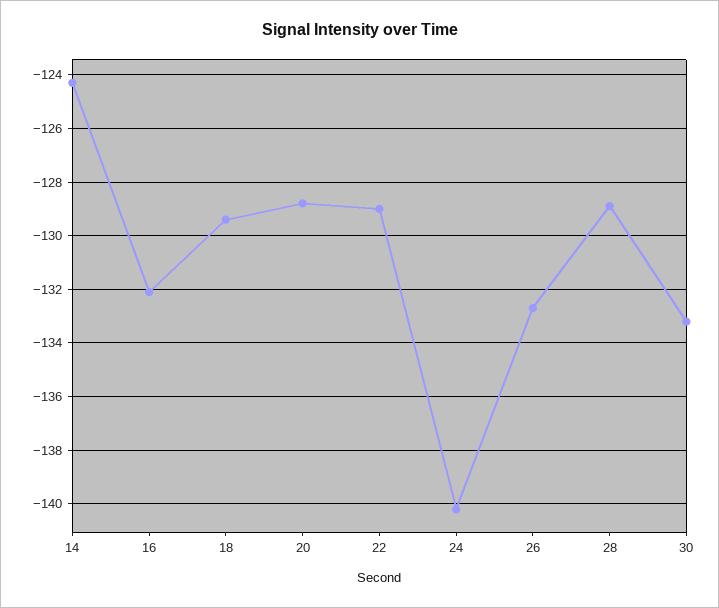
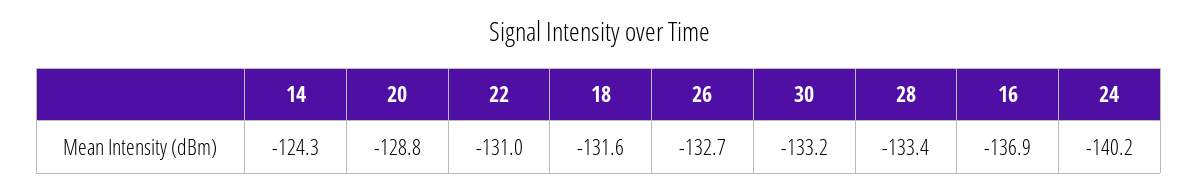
  {
    "14": -124.3,
-   "16": -132,
+   "16": -136.9,
-   "18": -129.5,
+   "18": -131.6,
    "20": -128.8,
-   "22": -129,
+   "22": -131,
    "24": -140.2,
    "26": -132.7,
-   "28": -129,
+   "28": -133.4,
    "30": -133.2
  }

